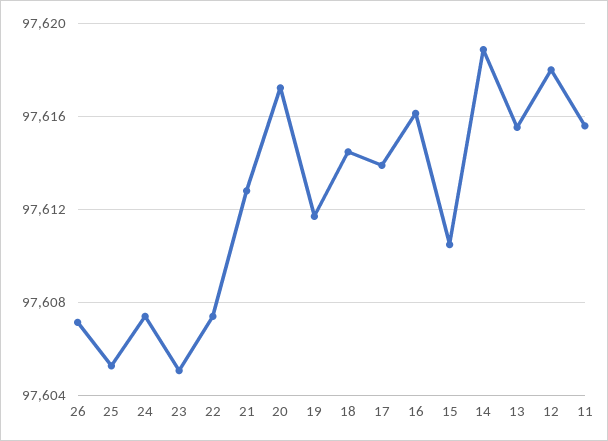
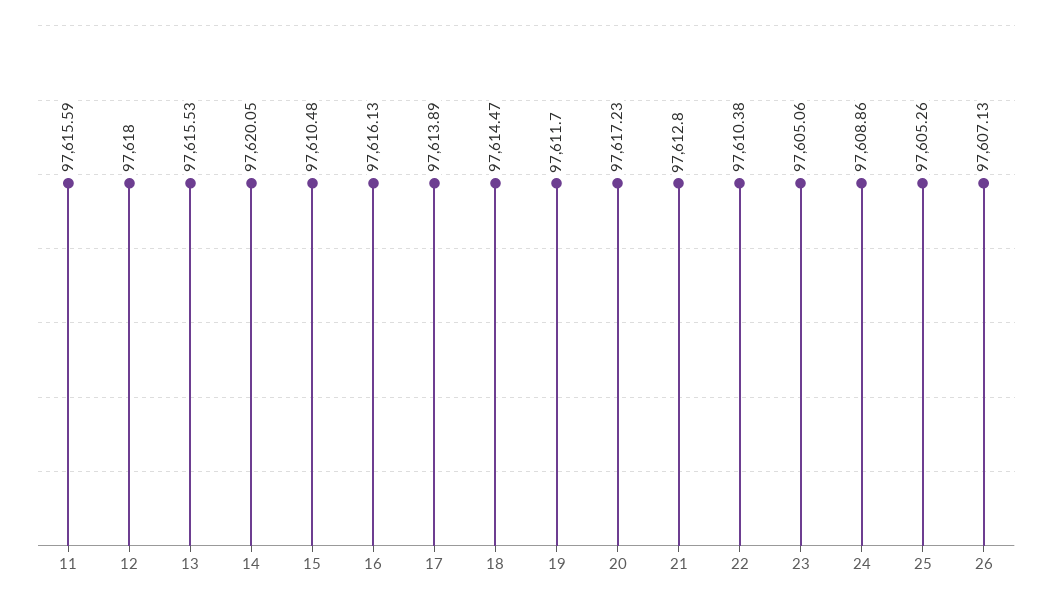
  {
    "26": 97607.13,
    "25": 97605.26,
-   "24": 97607.5,
+   "24": 97608.86,
    "23": 97605.06,
-   "22": 97607.5,
+   "22": 97610.38,
    "21": 97612.8,
    "20": 97617.23,
    "19": 97611.7,
    "18": 97614.47,
    "17": 97613.89,
    "16": 97616.13,
    "15": 97610.48,
-   "14": 97619,
+   "14": 97620.05,
    "13": 97615.53,
    "12": 97618,
    "11": 97615.59
  }

